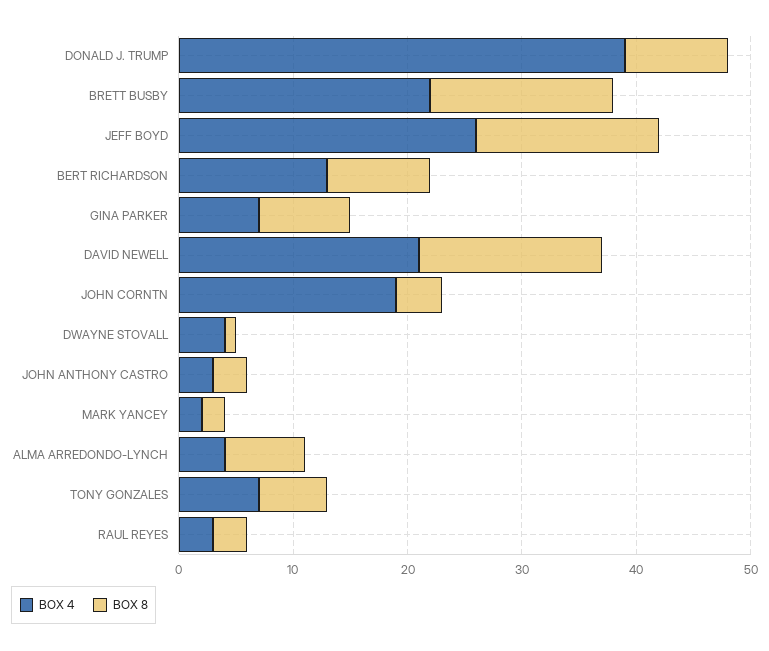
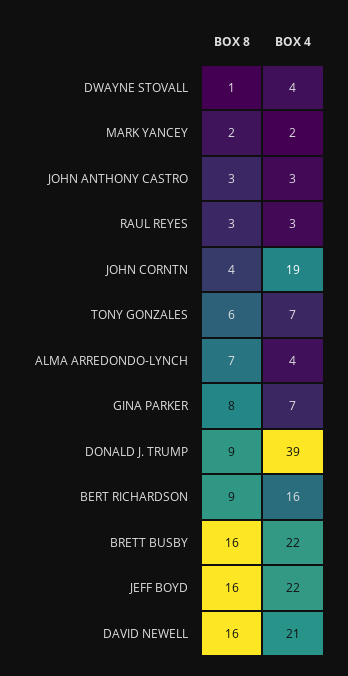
  {
    "BOX 4": {
      "DONALD J. TRUMP": 39,
      "BRETT BUSBY": 22,
-     "JEFF BOYD": 26,
+     "JEFF BOYD": 22,
-     "BERT RICHARDSON": 13,
+     "BERT RICHARDSON": 16,
      "GINA PARKER": 7,
      "DAVID NEWELL": 21,
      "JOHN CORNTN": 19,
      "DWAYNE STOVALL": 4,
      "JOHN ANTHONY CASTRO": 3,
      "MARK YANCEY": 2,
      "ALMA ARREDONDO-LYNCH": 4,
      "TONY GONZALES": 7,
      "RAUL REYES": 3
    },
    "BOX 8": {
      "DONALD J. TRUMP": 9,
      "BRETT BUSBY": 16,
      "JEFF BOYD": 16,
      "BERT RICHARDSON": 9,
      "GINA PARKER": 8,
      "DAVID NEWELL": 16,
      "JOHN CORNTN": 4,
      "DWAYNE STOVALL": 1,
      "JOHN ANTHONY CASTRO": 3,
      "MARK YANCEY": 2,
      "ALMA ARREDONDO-LYNCH": 7,
      "TONY GONZALES": 6,
      "RAUL REYES": 3
    }
  }

